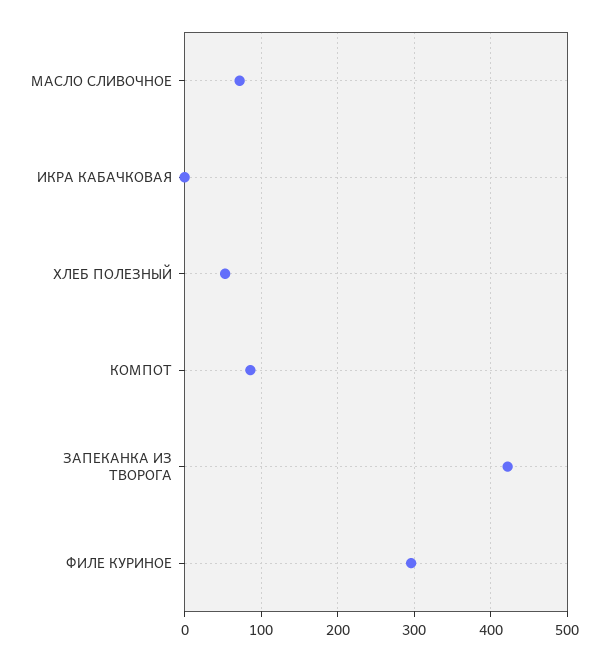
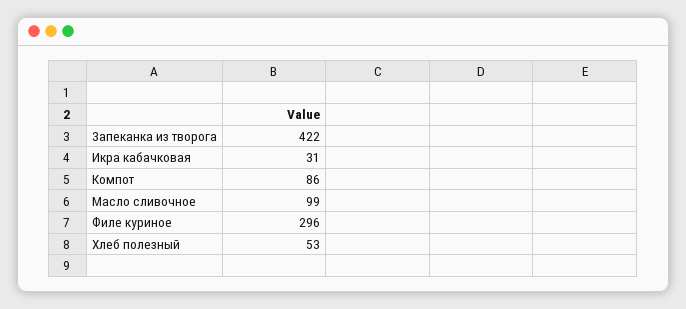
  {
-   "МАСЛО СЛИВОЧНОЕ": 70,
+   "МАСЛО СЛИВОЧНОЕ": 99,
-   "ИКРА КАБАЧКОВАЯ": 0,
+   "ИКРА КАБАЧКОВАЯ": 31,
    "ХЛЕБ ПОЛЕЗНЫЙ": 53,
    "КОМПОТ": 86,
    "ЗАПЕКАНКА ИЗ ТВОРОГА": 422,
    "ФИЛЕ КУРИНОЕ": 296
  }

